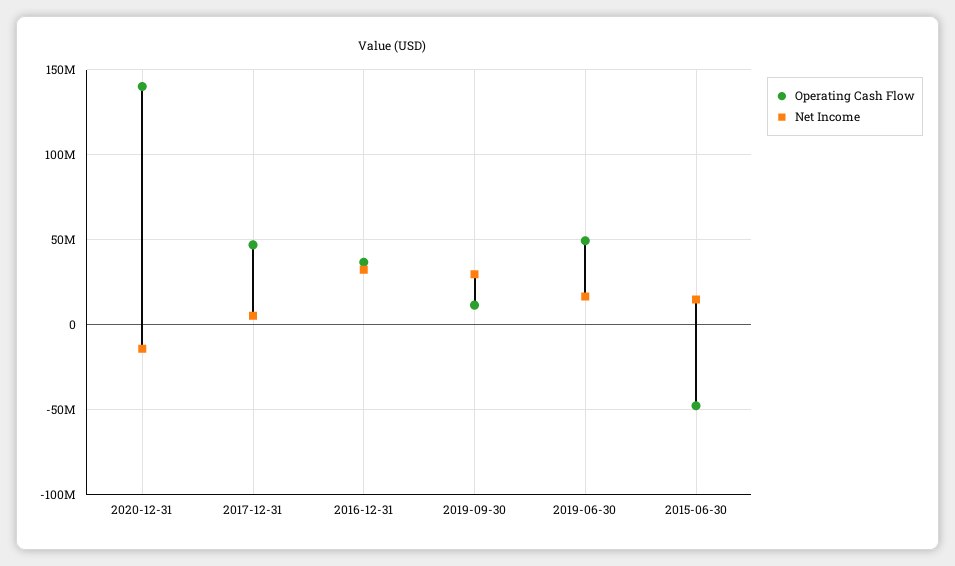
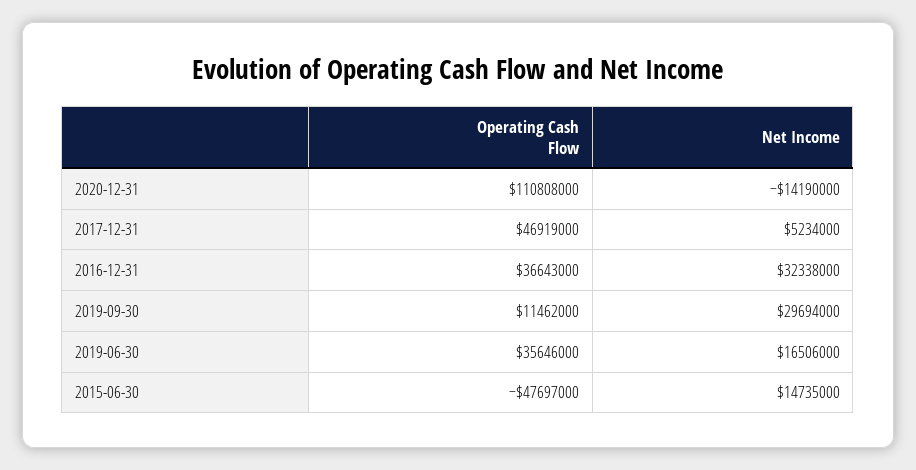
  {
    "Operating Cash Flow": {
-     "2020-12-31": 140000000,
+     "2020-12-31": 110808000,
      "2017-12-31": 46919000,
      "2016-12-31": 36643000,
      "2019-09-30": 11462000,
-     "2019-06-30": 50000000,
+     "2019-06-30": 35646000,
      "2015-06-30": -47697000
    },
    "Net Income": {
      "2020-12-31": -14190000,
      "2017-12-31": 5234000,
      "2016-12-31": 32338000,
      "2019-09-30": 29694000,
      "2019-06-30": 16506000,
      "2015-06-30": 14735000
    }
  }

